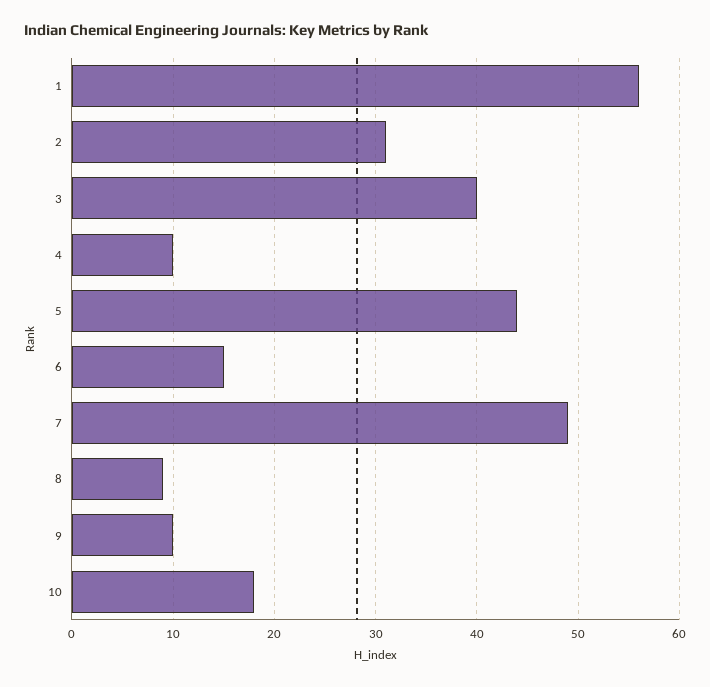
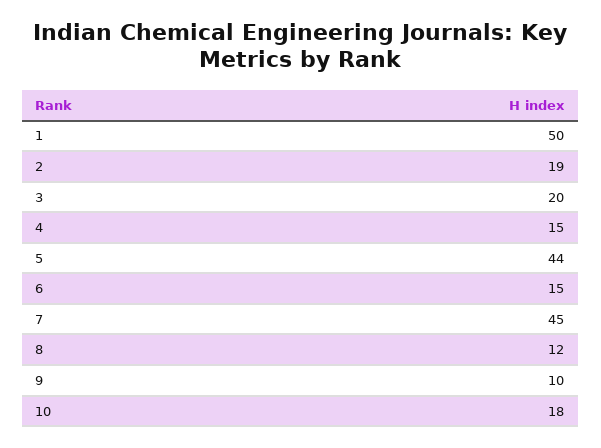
  {
-   "1": 56,
+   "1": 50,
-   "2": 31,
+   "2": 19,
-   "3": 40,
+   "3": 20,
-   "4": 10,
+   "4": 15,
    "5": 44,
    "6": 15,
-   "7": 49,
+   "7": 45,
-   "8": 9,
+   "8": 12,
    "9": 10,
    "10": 18
  }

